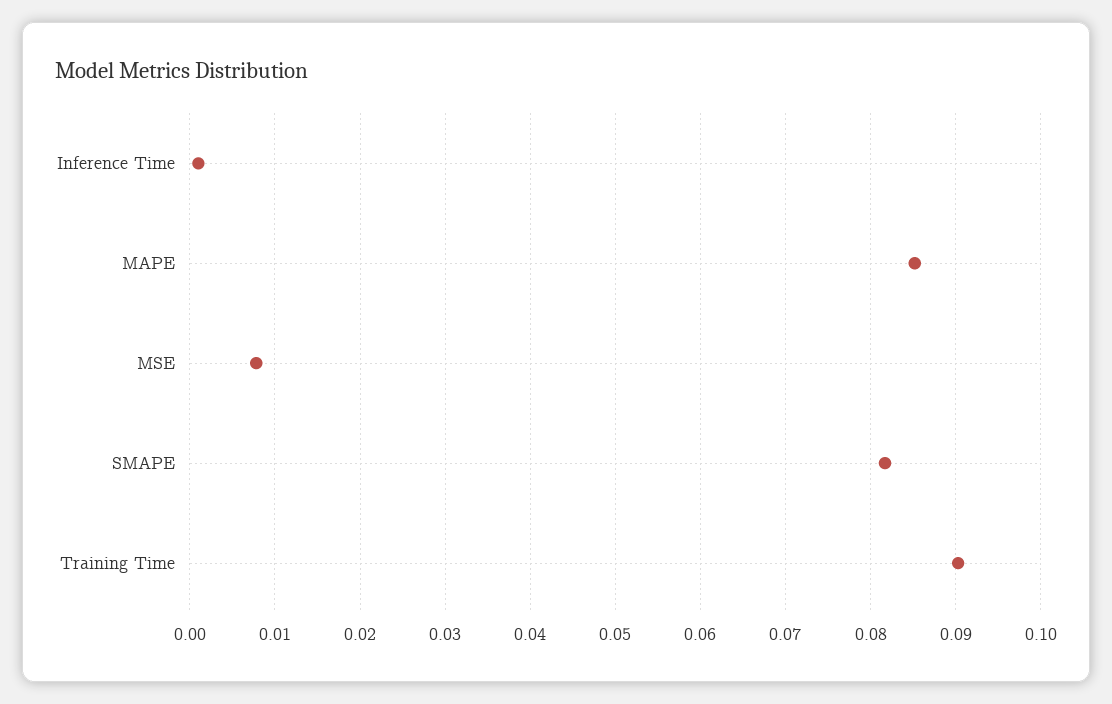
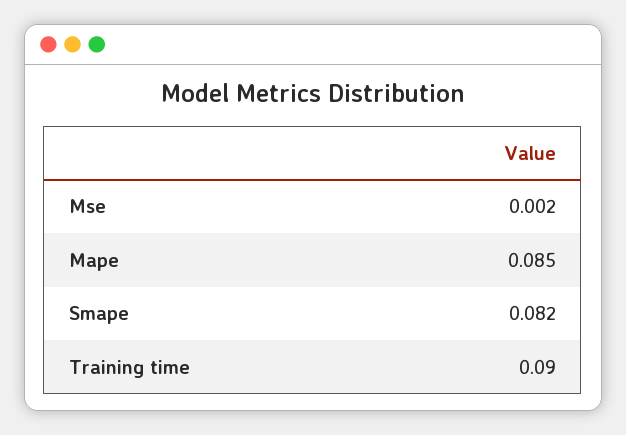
  {
-   "Inference Time": 0.001,
    "MAPE": 0.085,
-   "MSE": 0.008,
+   "MSE": 0.002,
    "SMAPE": 0.082,
    "Training Time": 0.09
  }

